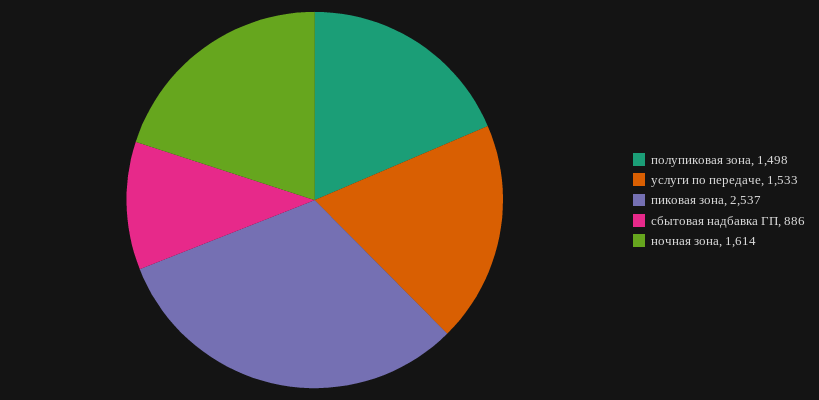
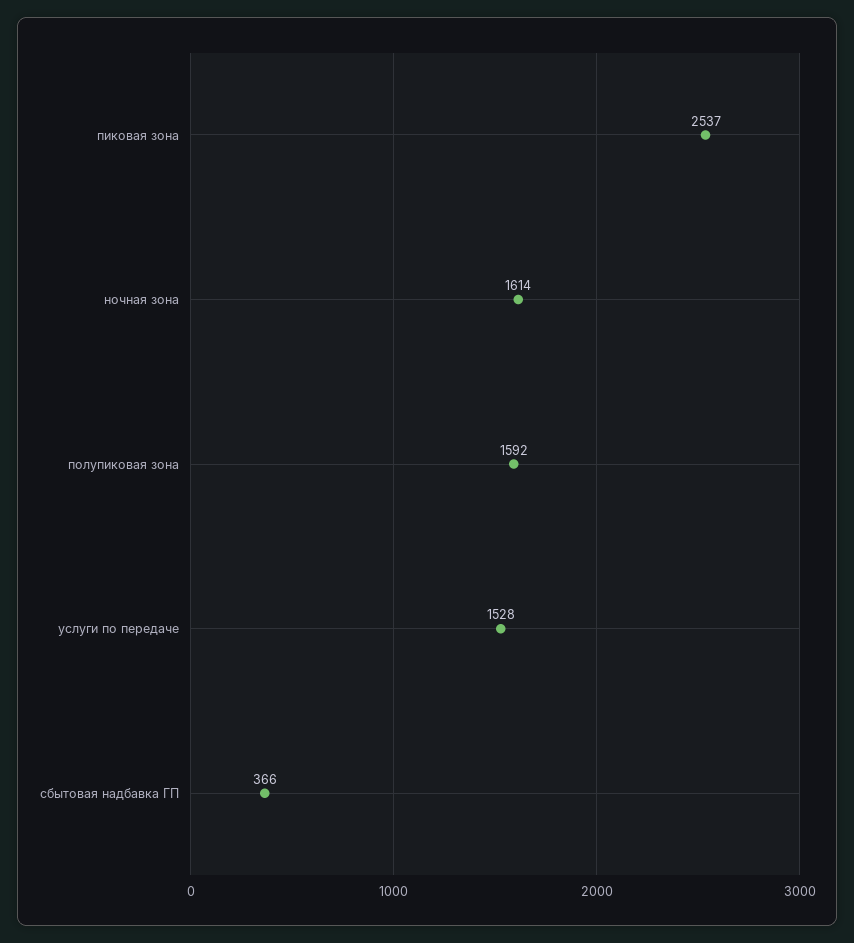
  {
-   "полупиковая зона": 1498,
+   "полупиковая зона": 1592,
-   "услуги по передаче": 1533,
+   "услуги по передаче": 1528,
    "пиковая зона": 2537,
-   "сбытовая надбавка ГП": 886,
+   "сбытовая надбавка ГП": 366,
    "ночная зона": 1614
  }

